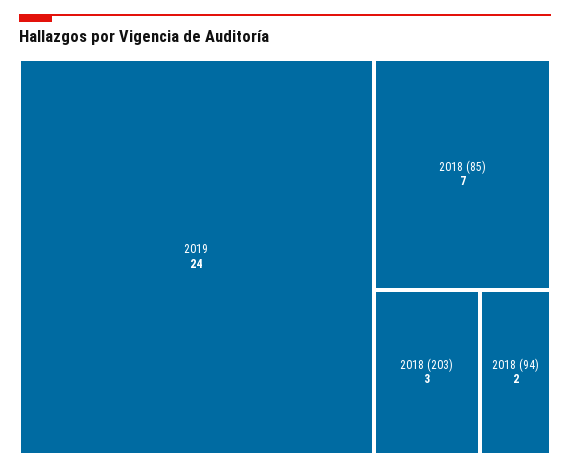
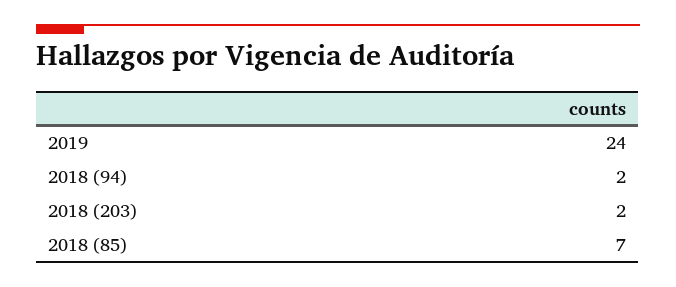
  {
    "2019": 24,
    "2018 (85)": 7,
-   "2018 (203)": 3,
+   "2018 (203)": 2,
    "2018 (94)": 2
  }

